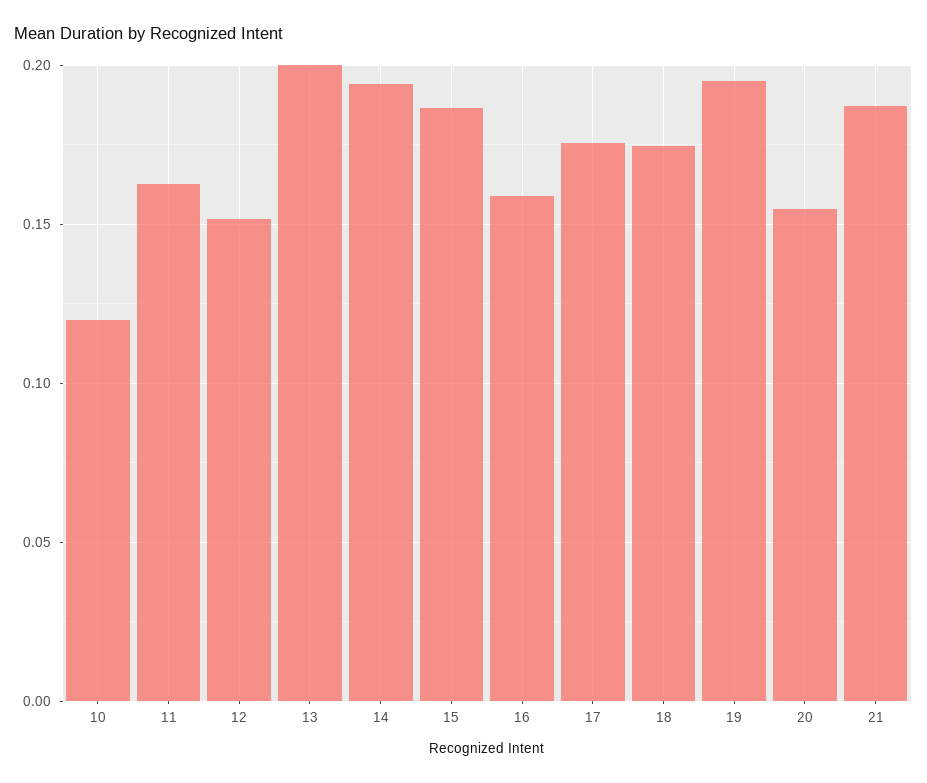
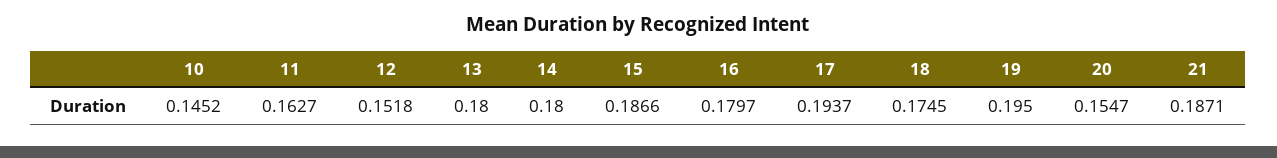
  {
-   "10": 0.12,
+   "10": 0.1452,
    "11": 0.1627,
    "12": 0.1518,
-   "13": 0.2,
+   "13": 0.18,
-   "14": 0.195,
+   "14": 0.18,
    "15": 0.1866,
-   "16": 0.16,
+   "16": 0.1797,
-   "17": 0.175,
+   "17": 0.1937,
    "18": 0.1745,
    "19": 0.195,
    "20": 0.1547,
    "21": 0.1871
  }

